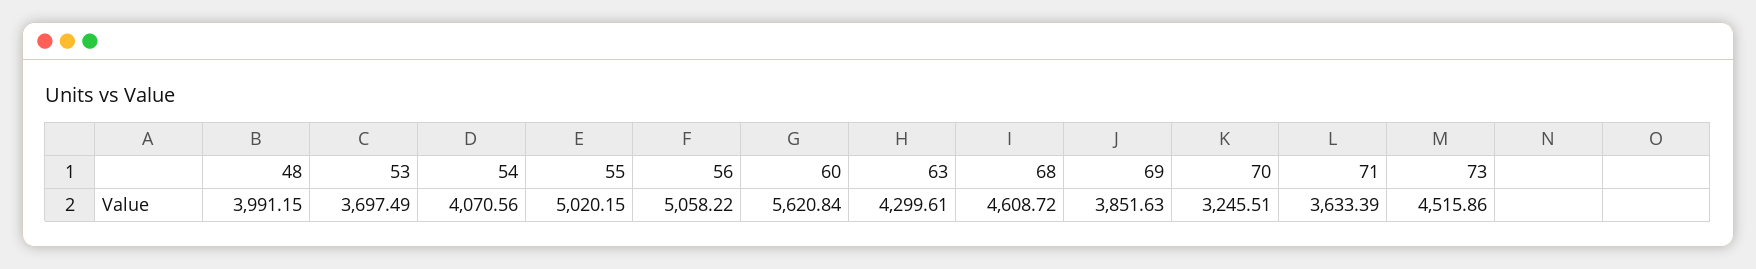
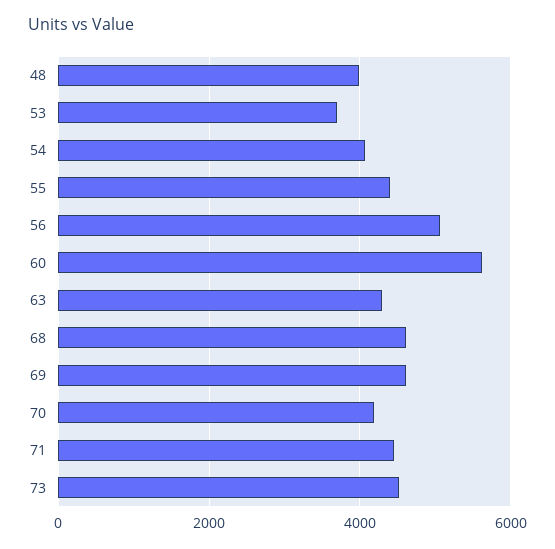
  {
    "48": 3991.15,
    "53": 3697.49,
    "54": 4070.56,
-   "55": 5020.15,
+   "55": 4400,
    "56": 5058.22,
    "60": 5620.84,
    "63": 4299.61,
    "68": 4608.72,
-   "69": 3851.63,
+   "69": 4600,
-   "70": 3245.51,
+   "70": 4200,
-   "71": 3633.39,
+   "71": 4400,
    "73": 4515.86
  }

